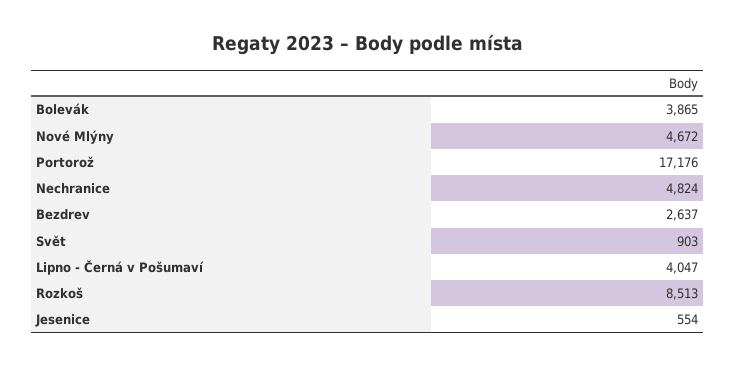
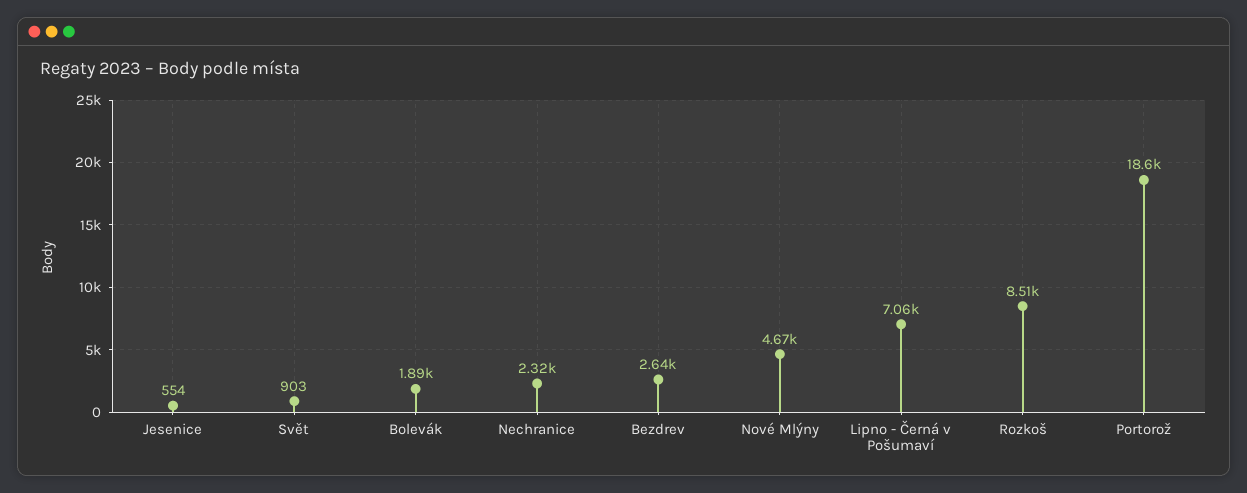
  {
-   "Bolevák": 3865,
+   "Bolevák": 1890,
    "Nové Mlýny": 4672,
-   "Portorož": 17176,
+   "Portorož": 18600,
-   "Nechranice": 4824,
+   "Nechranice": 2320,
    "Bezdrev": 2637,
    "Svět": 903,
-   "Lipno - Černá v Pošumaví": 4047,
+   "Lipno - Černá v Pošumaví": 7060,
    "Rozkoš": 8513,
    "Jesenice": 554
  }

